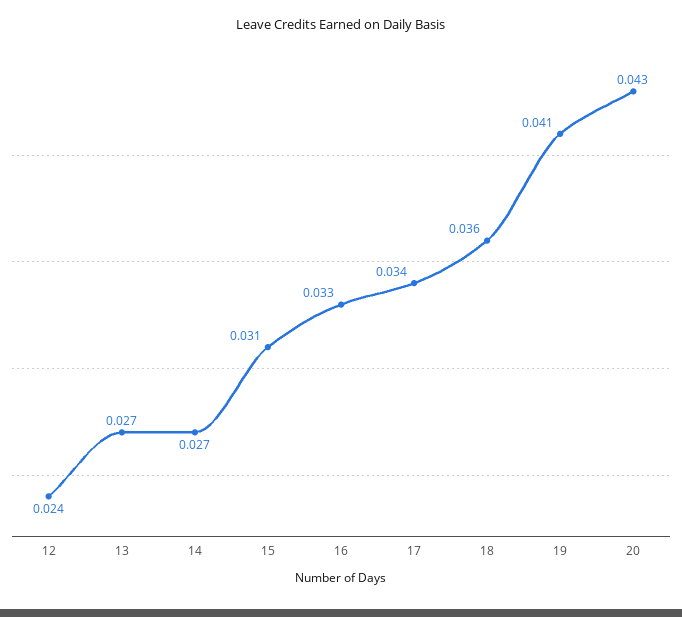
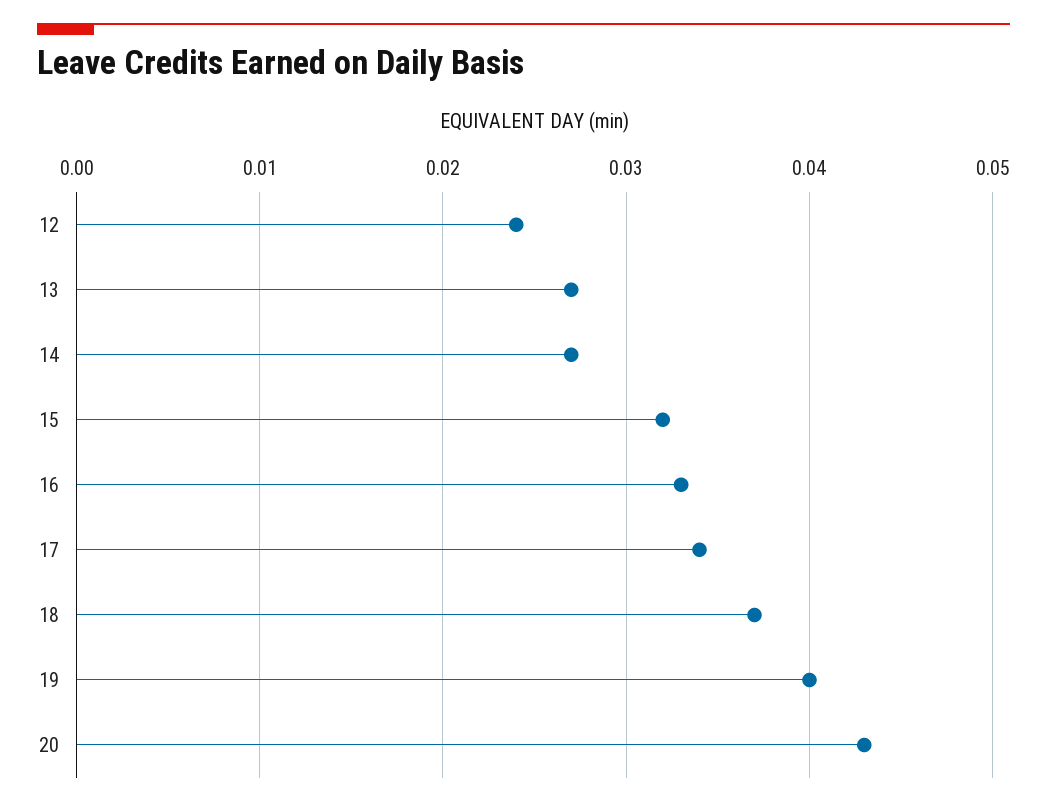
  {
    "12": 0.024,
    "13": 0.027,
    "14": 0.027,
-   "15": 0.031,
+   "15": 0.032,
    "16": 0.033,
    "17": 0.034,
-   "18": 0.036,
+   "18": 0.037,
-   "19": 0.041,
+   "19": 0.04,
    "20": 0.043
  }

